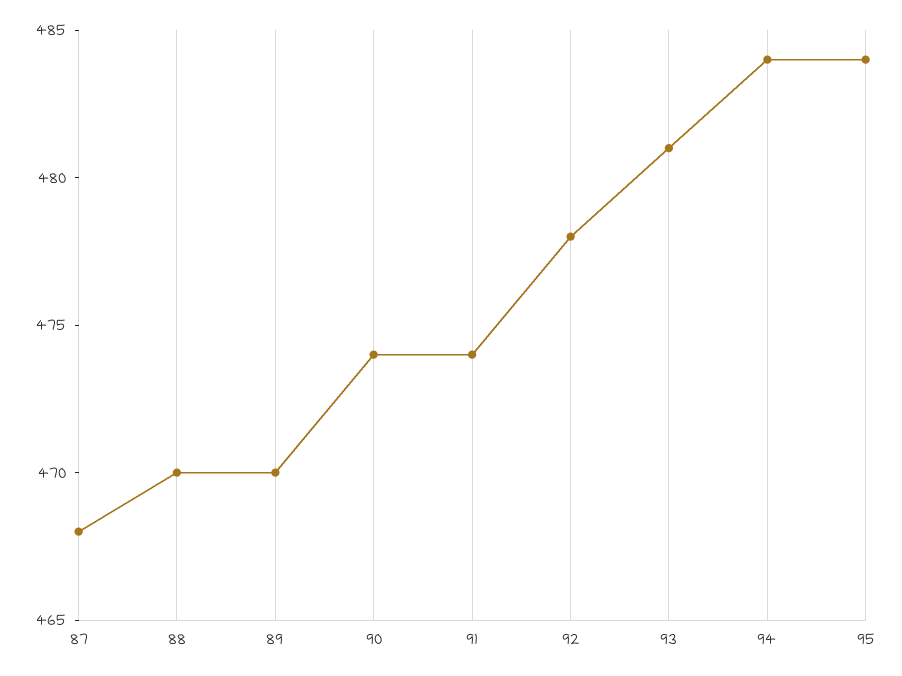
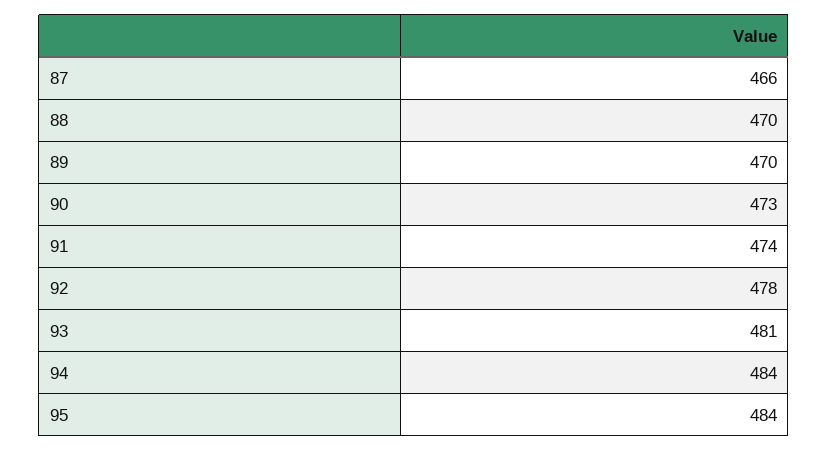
  {
-   "87": 468,
+   "87": 466,
    "88": 470,
    "89": 470,
-   "90": 474,
+   "90": 473,
    "91": 474,
    "92": 478,
    "93": 481,
    "94": 484,
    "95": 484
  }

